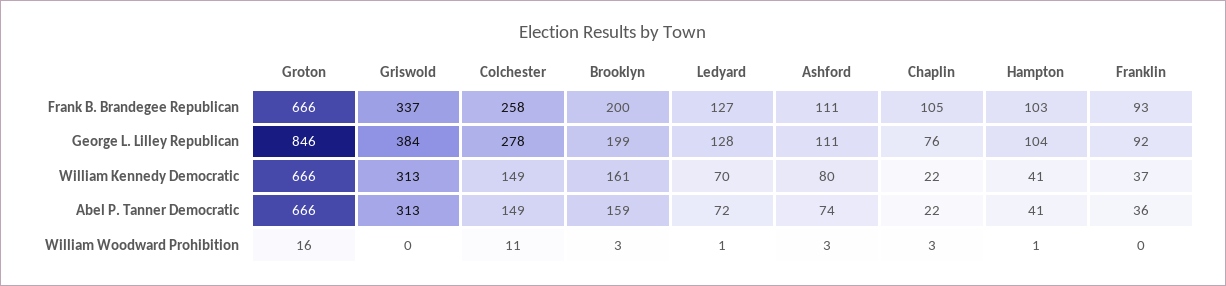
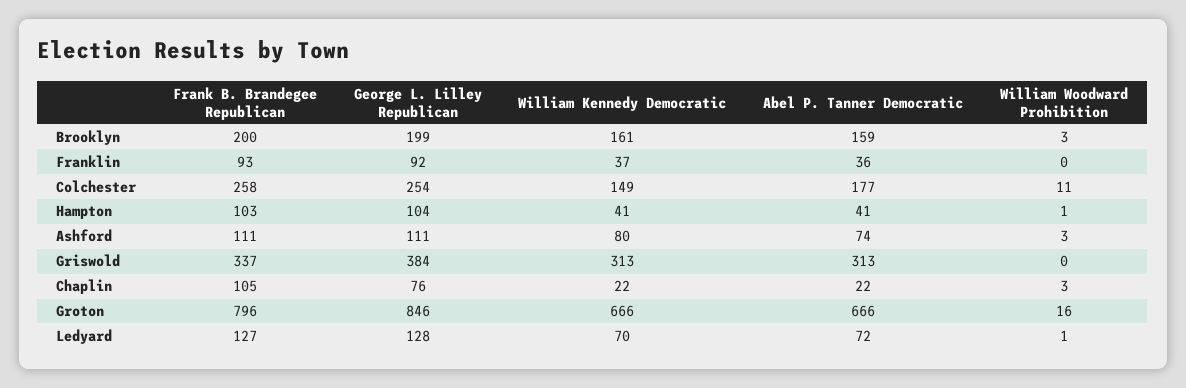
  {
    "Groton": {
-     "Frank B. Brandegee Republican": 666,
+     "Frank B. Brandegee Republican": 796,
      "George L. Lilley Republican": 846,
      "William Kennedy Democratic": 666,
      "Abel P. Tanner Democratic": 666,
      "William Woodward Prohibition": 16
    },
    "Griswold": {
      "Frank B. Brandegee Republican": 337,
      "George L. Lilley Republican": 384,
      "William Kennedy Democratic": 313,
      "Abel P. Tanner Democratic": 313,
      "William Woodward Prohibition": 0
    },
    "Colchester": {
      "Frank B. Brandegee Republican": 258,
-     "George L. Lilley Republican": 278,
+     "George L. Lilley Republican": 254,
      "William Kennedy Democratic": 149,
-     "Abel P. Tanner Democratic": 149,
+     "Abel P. Tanner Democratic": 177,
      "William Woodward Prohibition": 11
    },
    "Brooklyn": {
      "Frank B. Brandegee Republican": 200,
      "George L. Lilley Republican": 199,
      "William Kennedy Democratic": 161,
      "Abel P. Tanner Democratic": 159,
      "William Woodward Prohibition": 3
    },
    "Ledyard": {
      "Frank B. Brandegee Republican": 127,
      "George L. Lilley Republican": 128,
      "William Kennedy Democratic": 70,
      "Abel P. Tanner Democratic": 72,
      "William Woodward Prohibition": 1
    },
    "Ashford": {
      "Frank B. Brandegee Republican": 111,
      "George L. Lilley Republican": 111,
      "William Kennedy Democratic": 80,
      "Abel P. Tanner Democratic": 74,
      "William Woodward Prohibition": 3
    },
    "Chaplin": {
      "Frank B. Brandegee Republican": 105,
      "George L. Lilley Republican": 76,
      "William Kennedy Democratic": 22,
      "Abel P. Tanner Democratic": 22,
      "William Woodward Prohibition": 3
    },
    "Hampton": {
      "Frank B. Brandegee Republican": 103,
      "George L. Lilley Republican": 104,
      "William Kennedy Democratic": 41,
      "Abel P. Tanner Democratic": 41,
      "William Woodward Prohibition": 1
    },
    "Franklin": {
      "Frank B. Brandegee Republican": 93,
      "George L. Lilley Republican": 92,
      "William Kennedy Democratic": 37,
      "Abel P. Tanner Democratic": 36,
      "William Woodward Prohibition": 0
    }
  }

